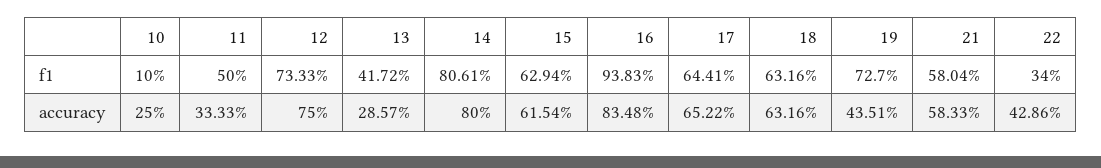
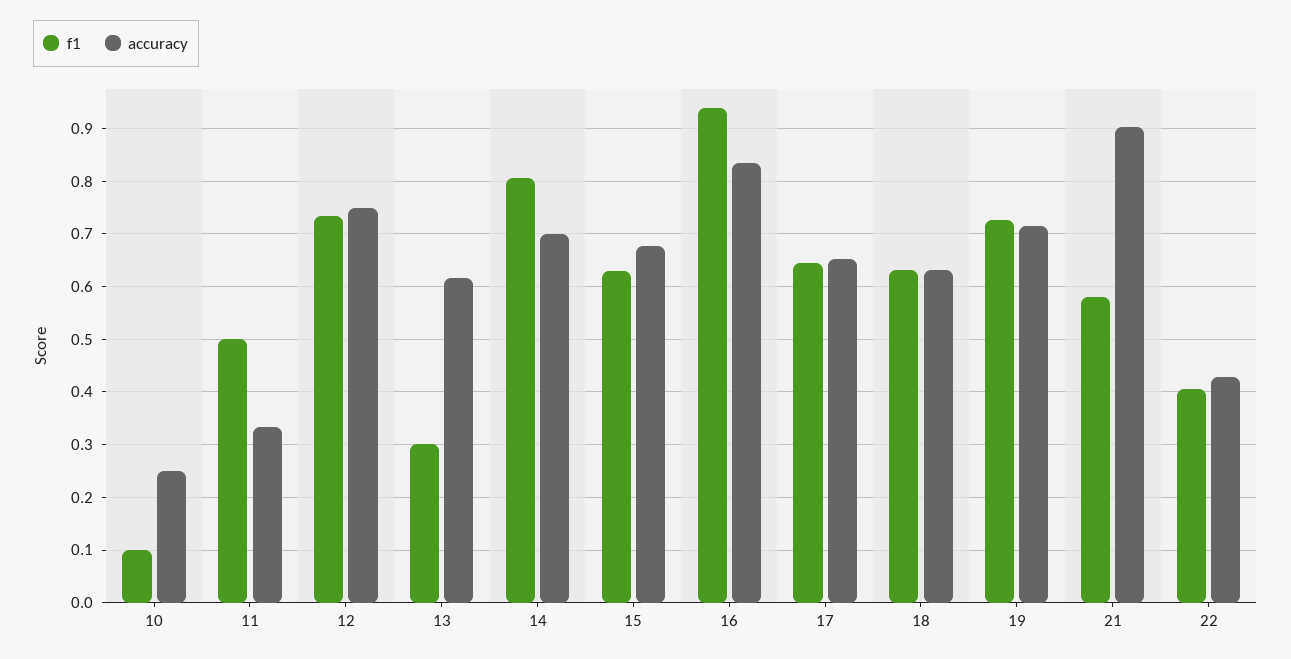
  {
    "f1": {
      "10": 0.1,
      "11": 0.5,
      "12": 0.7333,
-     "13": 0.4172,
+     "13": 0.3,
      "14": 0.8061,
      "15": 0.6294,
      "16": 0.9383,
      "17": 0.6441,
      "18": 0.6316,
      "19": 0.727,
      "21": 0.5804,
-     "22": 0.34
+     "22": 0.4
    },
    "accuracy": {
      "10": 0.25,
      "11": 0.3333,
      "12": 0.75,
-     "13": 0.2857,
+     "13": 0.62,
-     "14": 0.8,
+     "14": 0.7,
-     "15": 0.6154,
+     "15": 0.68,
      "16": 0.8348,
      "17": 0.6522,
      "18": 0.6316,
-     "19": 0.4351,
+     "19": 0.72,
-     "21": 0.5833,
+     "21": 0.9,
      "22": 0.4286
    }
  }

